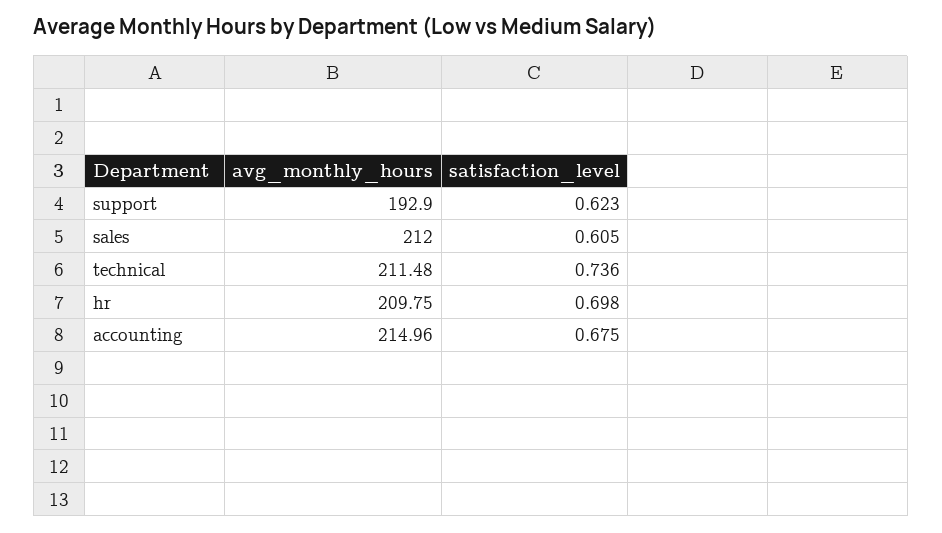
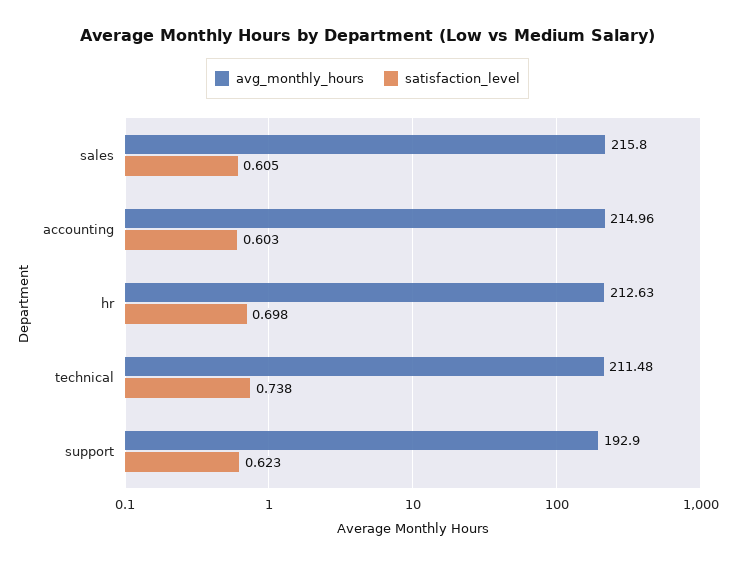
  {
    "avg_monthly_hours": {
      "support": 192.9,
-     "sales": 212,
+     "sales": 215.8,
      "technical": 211.48,
-     "hr": 209.75,
+     "hr": 212.63,
      "accounting": 214.96
    },
    "satisfaction_level": {
      "support": 0.623,
      "sales": 0.605,
-     "technical": 0.736,
+     "technical": 0.738,
      "hr": 0.698,
-     "accounting": 0.675
+     "accounting": 0.603
    }
  }

